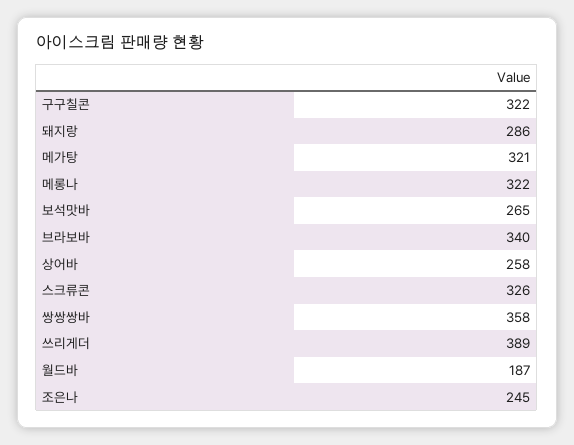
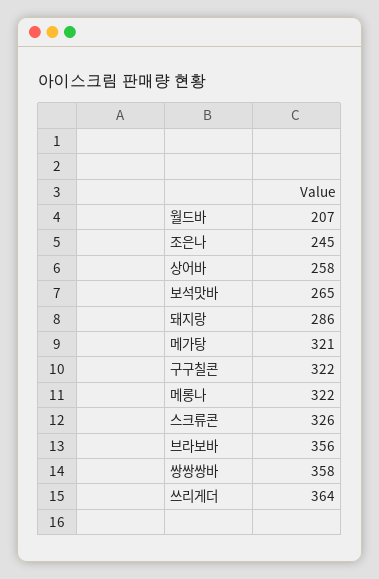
  {
    "구구칠콘": 322,
    "돼지랑": 286,
    "메가탕": 321,
    "메롱나": 322,
    "보석맛바": 265,
-   "브라보바": 340,
+   "브라보바": 356,
    "상어바": 258,
    "스크류콘": 326,
    "쌍쌍쌍바": 358,
-   "쓰리게더": 389,
+   "쓰리게더": 364,
-   "월드바": 187,
+   "월드바": 207,
    "조은나": 245
  }

